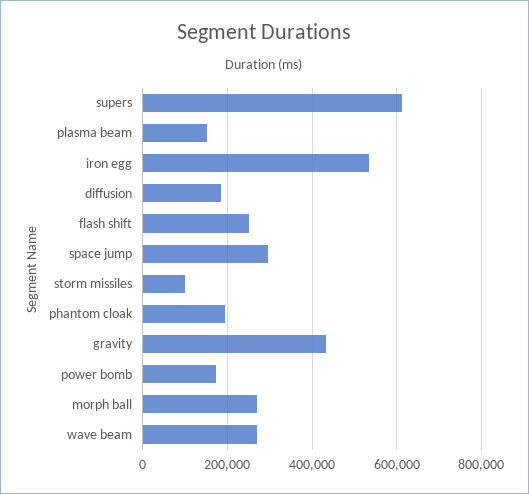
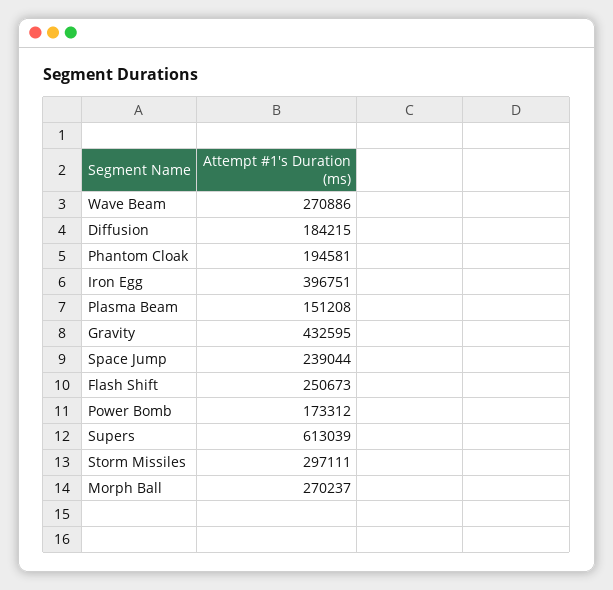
  {
    "supers": 613039,
    "plasma beam": 151208,
-   "iron egg": 540000,
+   "iron egg": 396751,
    "diffusion": 184215,
    "flash shift": 250673,
-   "space jump": 300000,
+   "space jump": 239044,
-   "storm missiles": 100000,
+   "storm missiles": 297111,
    "phantom cloak": 194581,
    "gravity": 432595,
    "power bomb": 173312,
    "morph ball": 270237,
    "wave beam": 270886
  }

